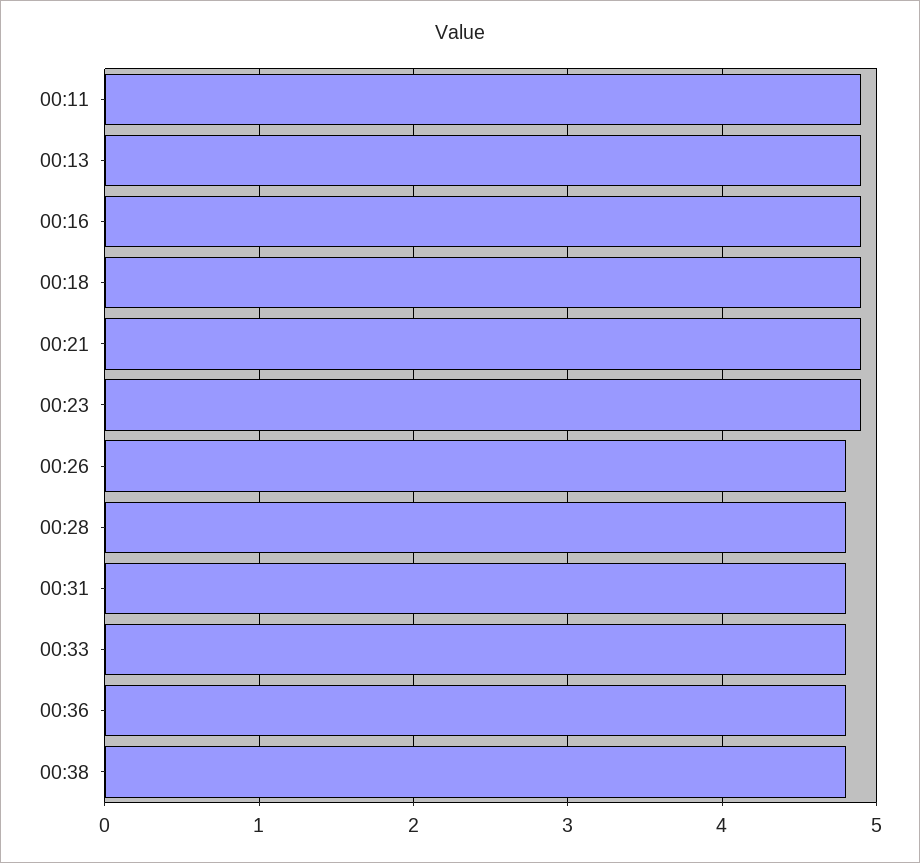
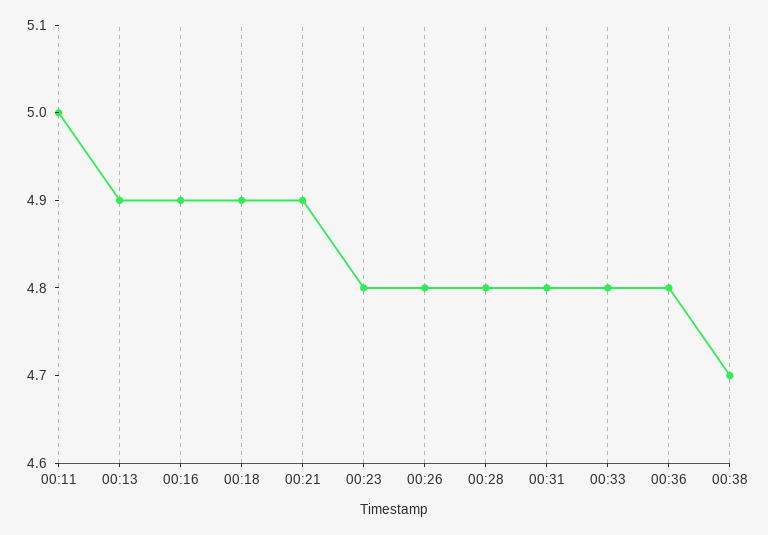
  {
-   "00:11": 4.9,
+   "00:11": 5,
    "00:13": 4.9,
    "00:16": 4.9,
    "00:18": 4.9,
    "00:21": 4.9,
-   "00:23": 4.9,
+   "00:23": 4.8,
    "00:26": 4.8,
    "00:28": 4.8,
    "00:31": 4.8,
    "00:33": 4.8,
    "00:36": 4.8,
-   "00:38": 4.8
+   "00:38": 4.7
  }

